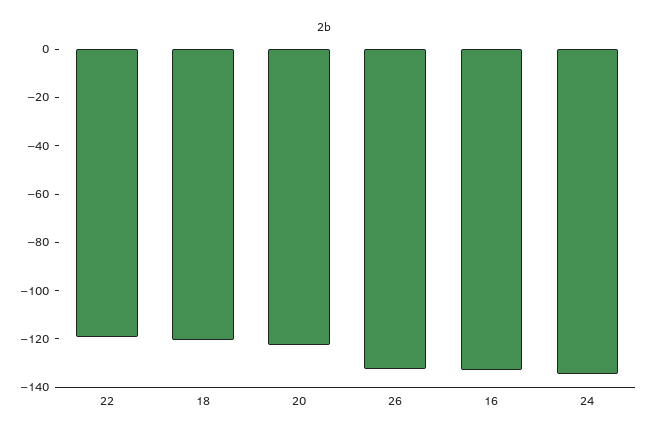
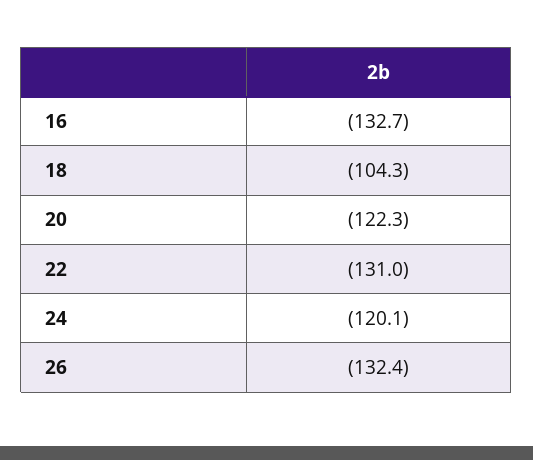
  {
-   "22": -120,
+   "22": -131,
-   "18": -120,
+   "18": -104.3,
    "20": -122.3,
    "26": -132.4,
    "16": -132.7,
-   "24": -135
+   "24": -120.1
  }

